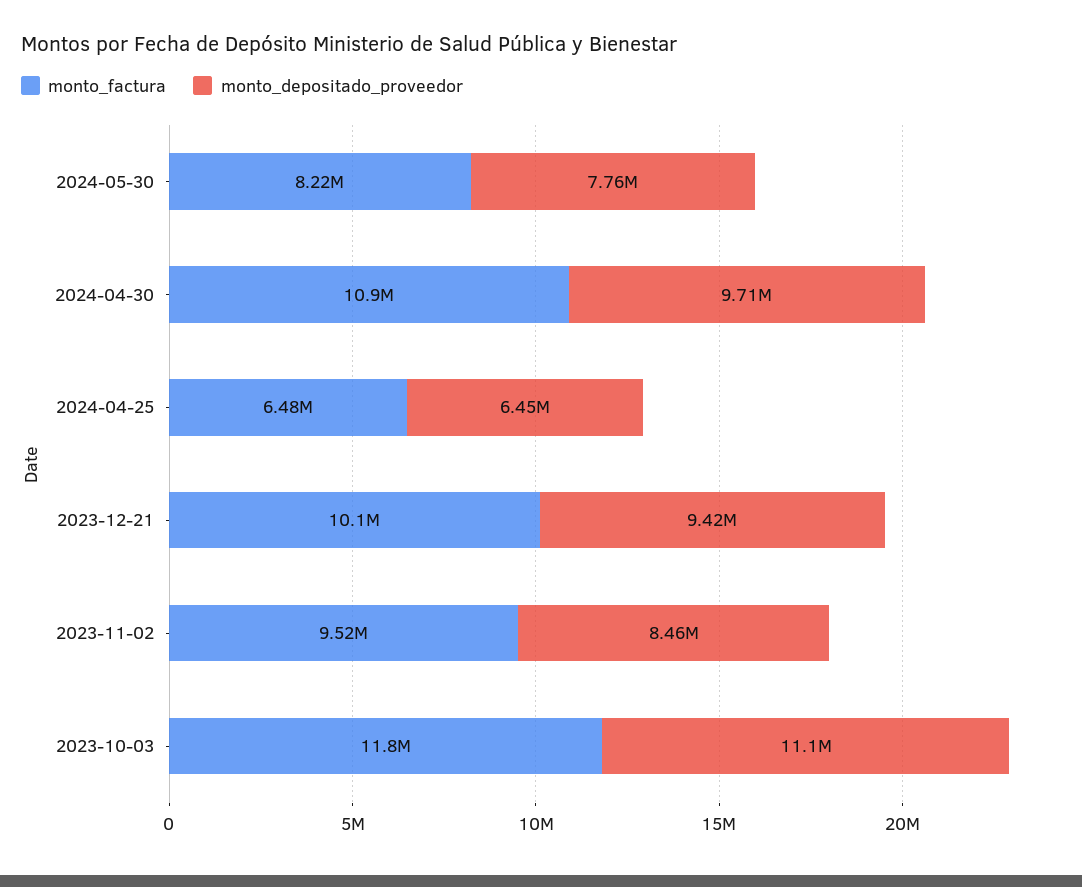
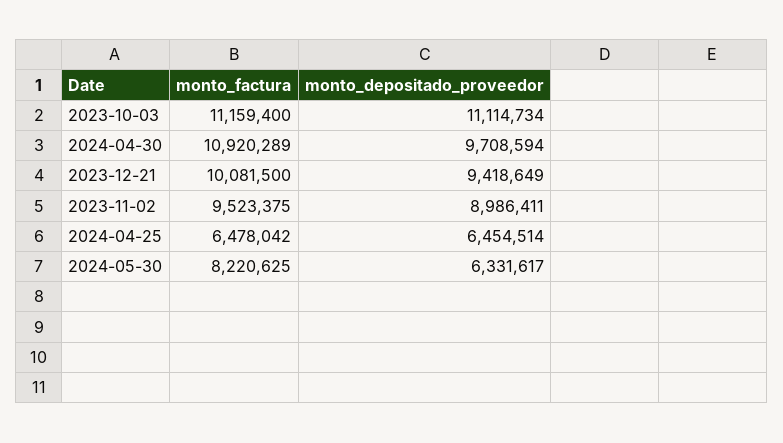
  {
    "monto_factura": {
      "2024-05-30": 8220625,
      "2024-04-30": 10920289,
      "2024-04-25": 6478042,
      "2023-12-21": 10081500,
      "2023-11-02": 9523375,
-     "2023-10-03": 11800000
+     "2023-10-03": 11159400
    },
    "monto_depositado_proveedor": {
-     "2024-05-30": 7760000,
+     "2024-05-30": 6331617,
      "2024-04-30": 9708594,
      "2024-04-25": 6454514,
      "2023-12-21": 9418649,
-     "2023-11-02": 8460000,
+     "2023-11-02": 8986411,
      "2023-10-03": 11114734
    }
  }

